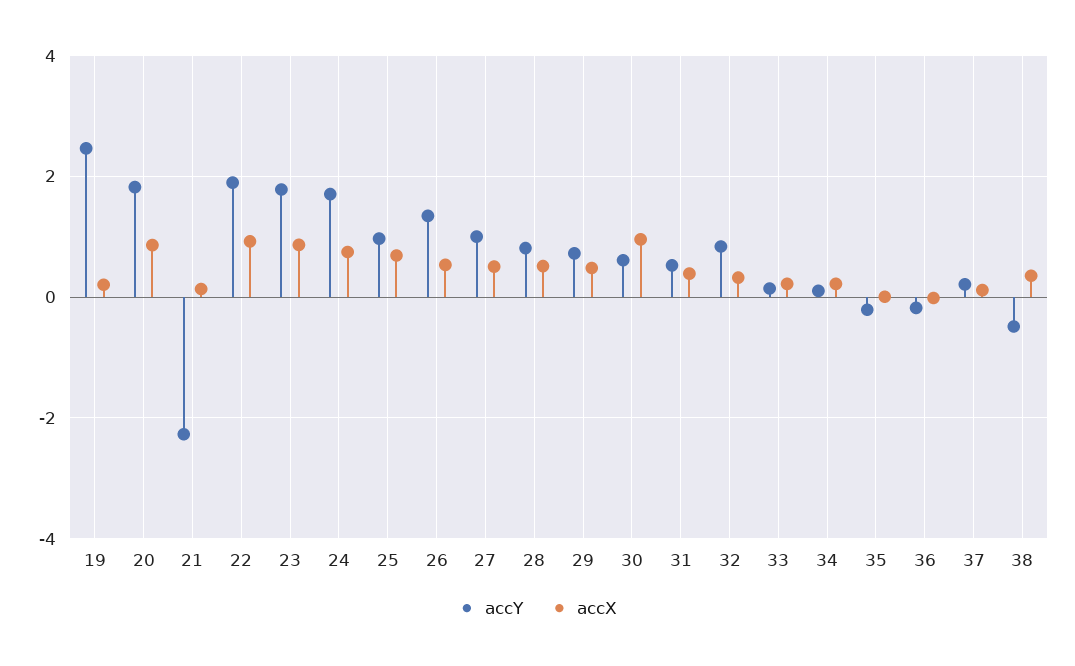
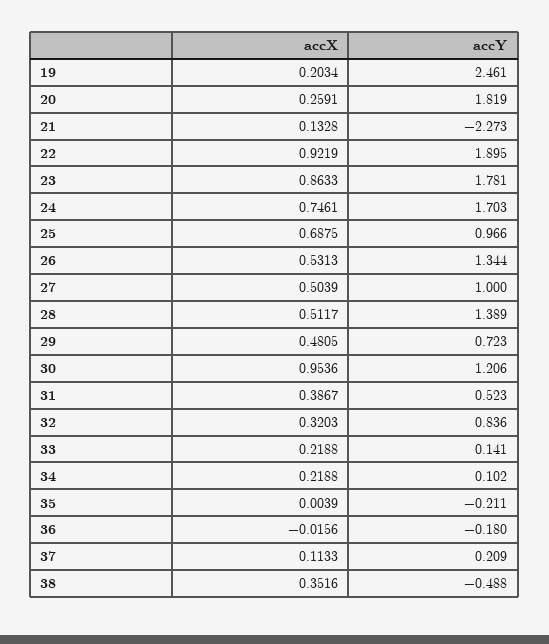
  {
    "accY": {
      "19": 2.461,
      "20": 1.819,
      "21": -2.273,
      "22": 1.895,
      "23": 1.781,
      "24": 1.703,
      "25": 0.966,
      "26": 1.344,
      "27": 1,
-     "28": 0.8,
+     "28": 1.389,
      "29": 0.723,
-     "30": 0.6,
+     "30": 1.206,
      "31": 0.523,
      "32": 0.836,
      "33": 0.141,
      "34": 0.102,
      "35": -0.211,
      "36": -0.18,
      "37": 0.209,
      "38": -0.488
    },
    "accX": {
      "19": 0.2034,
-     "20": 0.8,
+     "20": 0.2591,
      "21": 0.1328,
      "22": 0.9219,
      "23": 0.8633,
      "24": 0.7461,
      "25": 0.6875,
      "26": 0.5313,
      "27": 0.5039,
      "28": 0.5117,
      "29": 0.4805,
      "30": 0.9536,
      "31": 0.3867,
      "32": 0.3203,
      "33": 0.2188,
      "34": 0.2188,
      "35": 0.0039,
      "36": -0.0156,
      "37": 0.1133,
      "38": 0.3516
    }
  }

